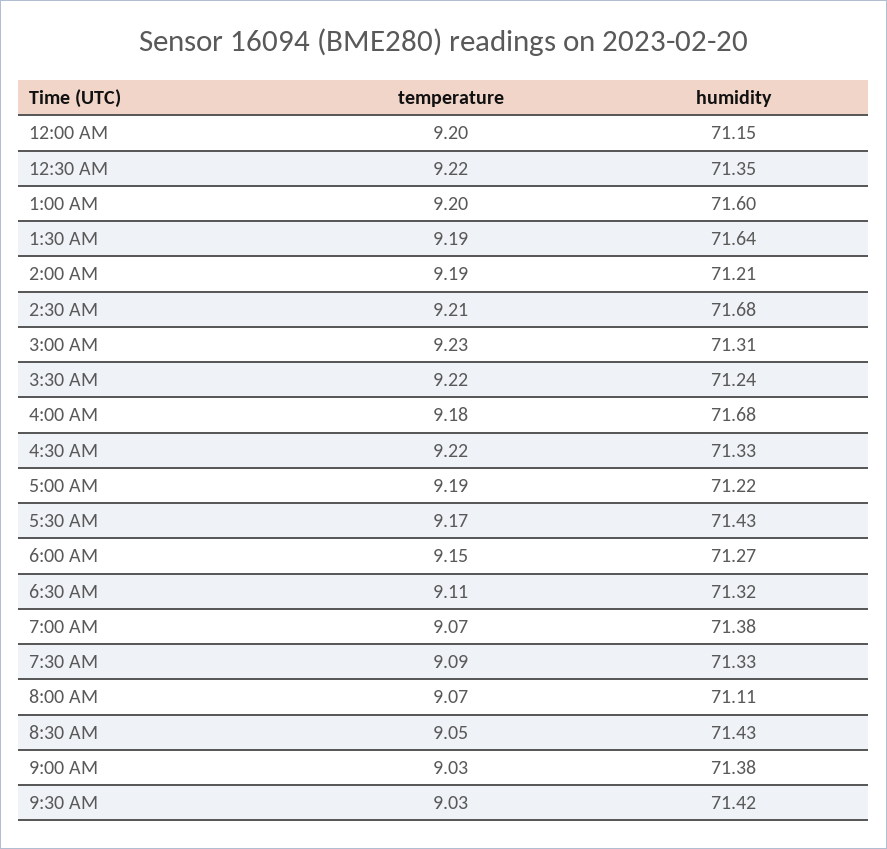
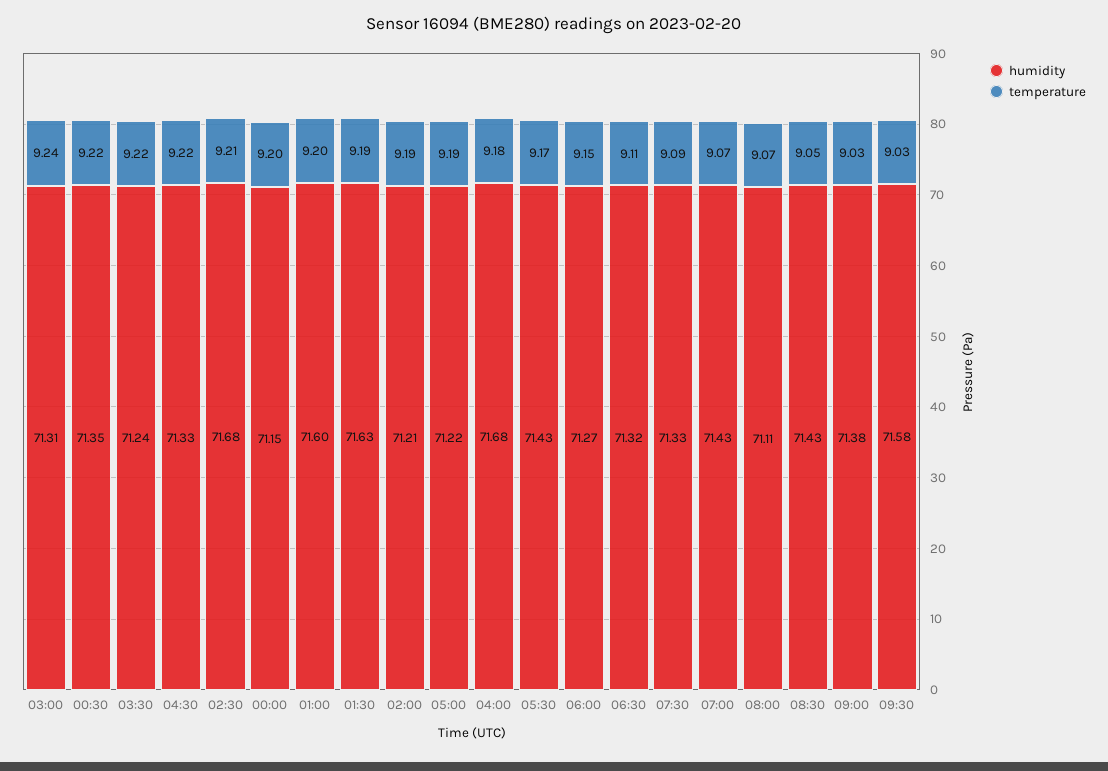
  {
    "temperature": {
      "12:00 AM": 9.2,
      "12:30 AM": 9.22,
      "1:00 AM": 9.2,
      "1:30 AM": 9.19,
      "2:00 AM": 9.19,
      "2:30 AM": 9.21,
-     "3:00 AM": 9.23,
+     "3:00 AM": 9.24,
      "3:30 AM": 9.22,
      "4:00 AM": 9.18,
      "4:30 AM": 9.22,
      "5:00 AM": 9.19,
      "5:30 AM": 9.17,
      "6:00 AM": 9.15,
      "6:30 AM": 9.11,
      "7:00 AM": 9.07,
      "7:30 AM": 9.09,
      "8:00 AM": 9.07,
      "8:30 AM": 9.05,
      "9:00 AM": 9.03,
      "9:30 AM": 9.03
    },
    "humidity": {
      "12:00 AM": 71.15,
      "12:30 AM": 71.35,
      "1:00 AM": 71.6,
-     "1:30 AM": 71.64,
+     "1:30 AM": 71.63,
      "2:00 AM": 71.21,
      "2:30 AM": 71.68,
      "3:00 AM": 71.31,
      "3:30 AM": 71.24,
      "4:00 AM": 71.68,
      "4:30 AM": 71.33,
      "5:00 AM": 71.22,
      "5:30 AM": 71.43,
      "6:00 AM": 71.27,
      "6:30 AM": 71.32,
-     "7:00 AM": 71.38,
+     "7:00 AM": 71.43,
      "7:30 AM": 71.33,
      "8:00 AM": 71.11,
      "8:30 AM": 71.43,
      "9:00 AM": 71.38,
-     "9:30 AM": 71.42
+     "9:30 AM": 71.58
    }
  }

